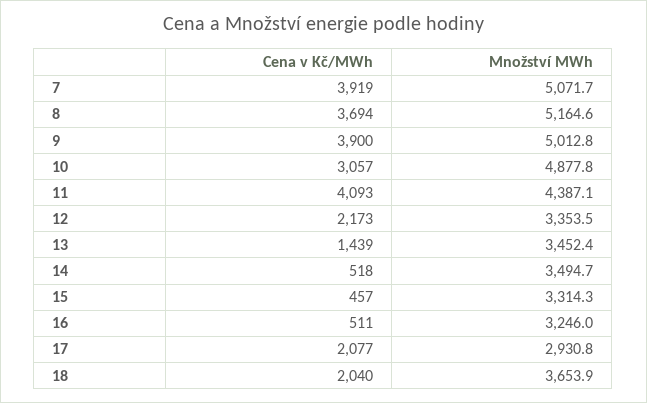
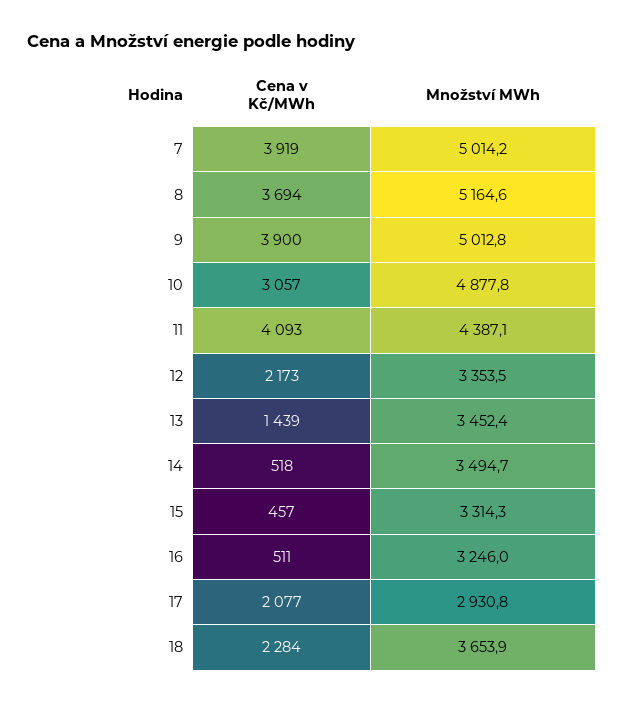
  {
    "Cena v Kč/MWh": {
      "7": 3919,
      "8": 3694,
      "9": 3900,
      "10": 3057,
      "11": 4093,
      "12": 2173,
      "13": 1439,
      "14": 518,
      "15": 457,
      "16": 511,
      "17": 2077,
-     "18": 2040
+     "18": 2284
    },
    "Množství MWh": {
-     "7": 5071.7,
+     "7": 5014.2,
      "8": 5164.6,
      "9": 5012.8,
      "10": 4877.8,
      "11": 4387.1,
      "12": 3353.5,
      "13": 3452.4,
      "14": 3494.7,
      "15": 3314.3,
      "16": 3246,
      "17": 2930.8,
      "18": 3653.9
    }
  }

